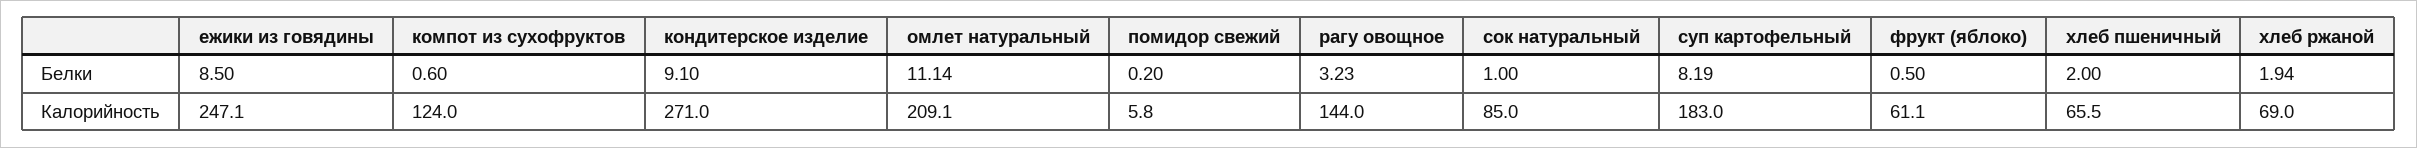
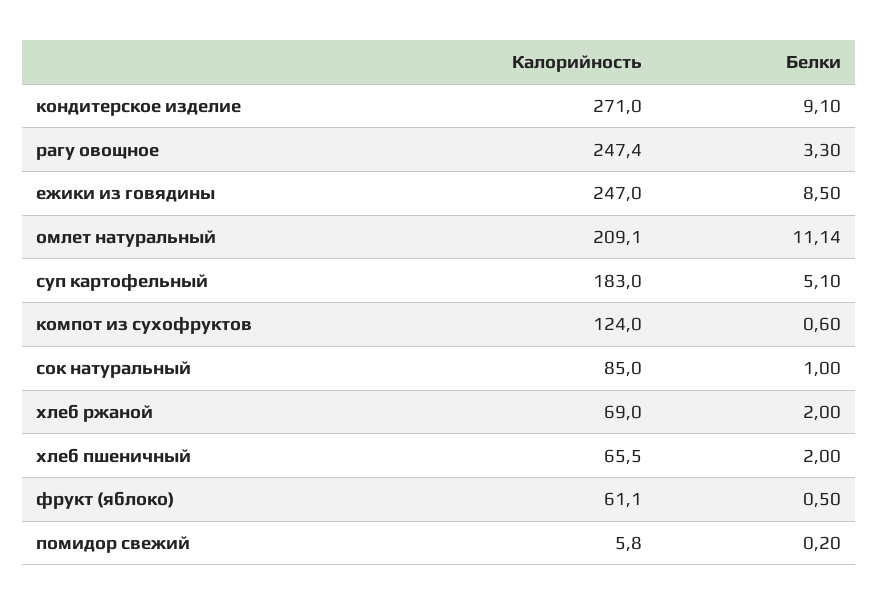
  {
    "ежики из говядины": {
      "Белки": 8.5,
-     "Калорийность": 247.1
+     "Калорийность": 247
    },
    "компот из сухофруктов": {
      "Белки": 0.6,
      "Калорийность": 124
    },
    "кондитерское изделие": {
      "Белки": 9.1,
      "Калорийность": 271
    },
    "омлет натуральный": {
      "Белки": 11.14,
      "Калорийность": 209.1
    },
    "помидор свежий": {
      "Белки": 0.2,
      "Калорийность": 5.8
    },
    "рагу овощное": {
-     "Белки": 3.23,
+     "Белки": 3.3,
-     "Калорийность": 144
+     "Калорийность": 247.4
    },
    "сок натуральный": {
      "Белки": 1,
      "Калорийность": 85
    },
    "суп картофельный": {
-     "Белки": 8.19,
+     "Белки": 5.1,
      "Калорийность": 183
    },
    "фрукт (яблоко)": {
      "Белки": 0.5,
      "Калорийность": 61.1
    },
    "хлеб пшеничный": {
      "Белки": 2,
      "Калорийность": 65.5
    },
    "хлеб ржаной": {
-     "Белки": 1.94,
+     "Белки": 2,
      "Калорийность": 69
    }
  }

